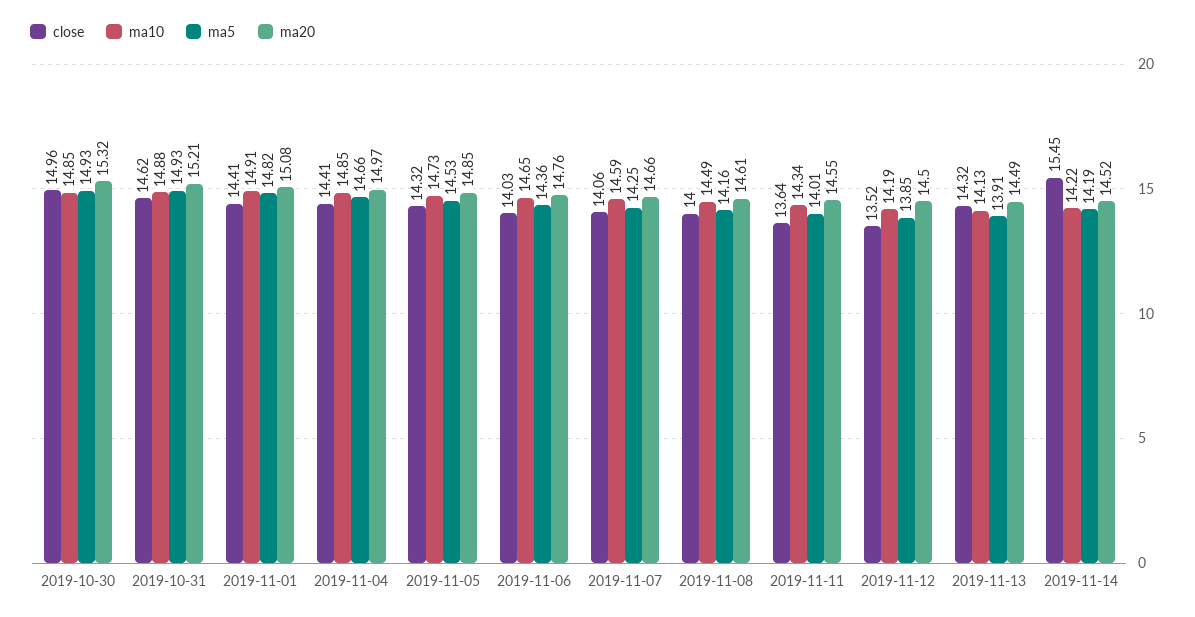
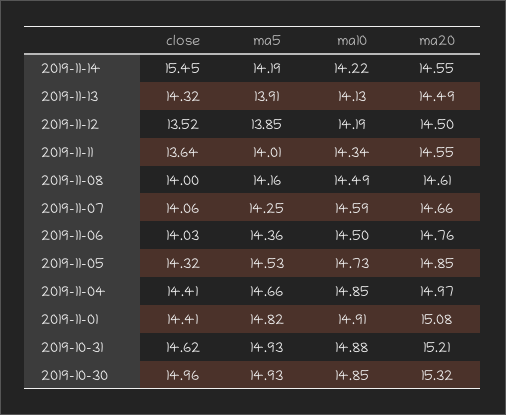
  {
    "close": {
      "2019-10-30": 14.96,
      "2019-10-31": 14.62,
      "2019-11-01": 14.41,
      "2019-11-04": 14.41,
      "2019-11-05": 14.32,
      "2019-11-06": 14.03,
      "2019-11-07": 14.06,
      "2019-11-08": 14,
      "2019-11-11": 13.64,
      "2019-11-12": 13.52,
      "2019-11-13": 14.32,
      "2019-11-14": 15.45
    },
    "ma10": {
      "2019-10-30": 14.85,
      "2019-10-31": 14.88,
      "2019-11-01": 14.91,
      "2019-11-04": 14.85,
      "2019-11-05": 14.73,
-     "2019-11-06": 14.65,
+     "2019-11-06": 14.5,
      "2019-11-07": 14.59,
      "2019-11-08": 14.49,
      "2019-11-11": 14.34,
      "2019-11-12": 14.19,
      "2019-11-13": 14.13,
      "2019-11-14": 14.22
    },
    "ma5": {
      "2019-10-30": 14.93,
      "2019-10-31": 14.93,
      "2019-11-01": 14.82,
      "2019-11-04": 14.66,
      "2019-11-05": 14.53,
      "2019-11-06": 14.36,
      "2019-11-07": 14.25,
      "2019-11-08": 14.16,
      "2019-11-11": 14.01,
      "2019-11-12": 13.85,
      "2019-11-13": 13.91,
      "2019-11-14": 14.19
    },
    "ma20": {
      "2019-10-30": 15.32,
      "2019-10-31": 15.21,
      "2019-11-01": 15.08,
      "2019-11-04": 14.97,
      "2019-11-05": 14.85,
      "2019-11-06": 14.76,
      "2019-11-07": 14.66,
      "2019-11-08": 14.61,
      "2019-11-11": 14.55,
      "2019-11-12": 14.5,
      "2019-11-13": 14.49,
-     "2019-11-14": 14.52
+     "2019-11-14": 14.55
    }
  }

